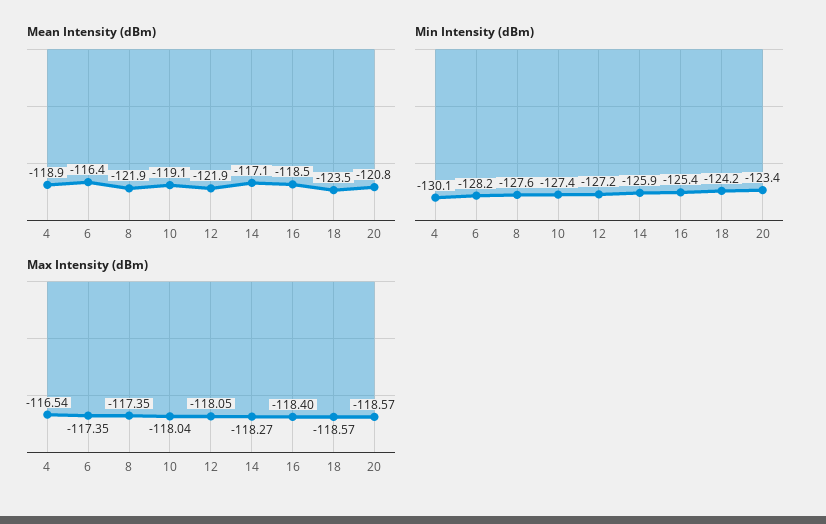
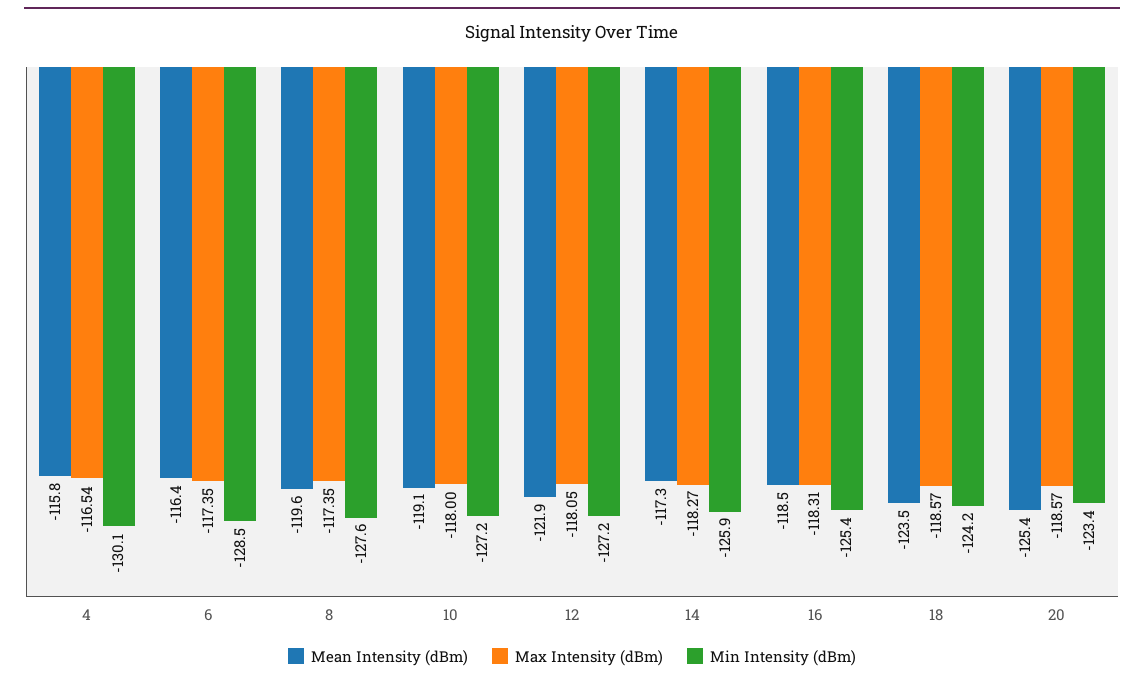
  {
    "Mean Intensity (dBm)": {
-     "4": -118.9,
+     "4": -115.8,
      "6": -116.4,
-     "8": -121.9,
+     "8": -119.6,
      "10": -119.1,
      "12": -121.9,
-     "14": -117.1,
+     "14": -117.3,
      "16": -118.5,
      "18": -123.5,
-     "20": -120.8
+     "20": -125.4
    },
    "Min Intensity (dBm)": {
      "4": -130.1,
-     "6": -128.2,
+     "6": -128.5,
      "8": -127.6,
-     "10": -127.4,
+     "10": -127.2,
      "12": -127.2,
      "14": -125.9,
      "16": -125.4,
      "18": -124.2,
      "20": -123.4
    },
    "Max Intensity (dBm)": {
      "4": -116.54,
      "6": -117.35,
      "8": -117.35,
-     "10": -118.04,
+     "10": -118,
      "12": -118.05,
      "14": -118.27,
-     "16": -118.4,
+     "16": -118.31,
      "18": -118.57,
      "20": -118.57
    }
  }

